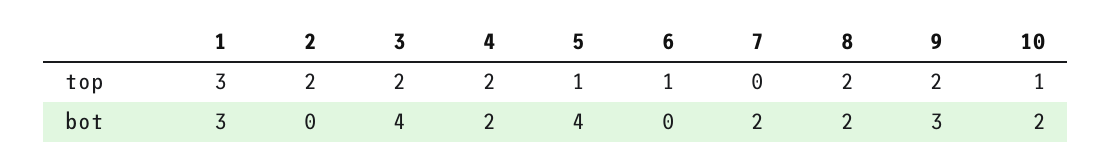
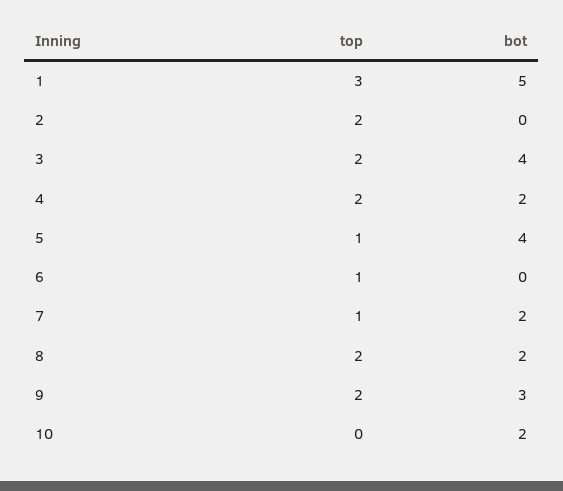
  {
    "1": {
      "top": 3,
-     "bot": 3
+     "bot": 5
    },
    "2": {
      "top": 2,
      "bot": 0
    },
    "3": {
      "top": 2,
      "bot": 4
    },
    "4": {
      "top": 2,
      "bot": 2
    },
    "5": {
      "top": 1,
      "bot": 4
    },
    "6": {
      "top": 1,
      "bot": 0
    },
    "7": {
-     "top": 0,
+     "top": 1,
      "bot": 2
    },
    "8": {
      "top": 2,
      "bot": 2
    },
    "9": {
      "top": 2,
      "bot": 3
    },
    "10": {
-     "top": 1,
+     "top": 0,
      "bot": 2
    }
  }

